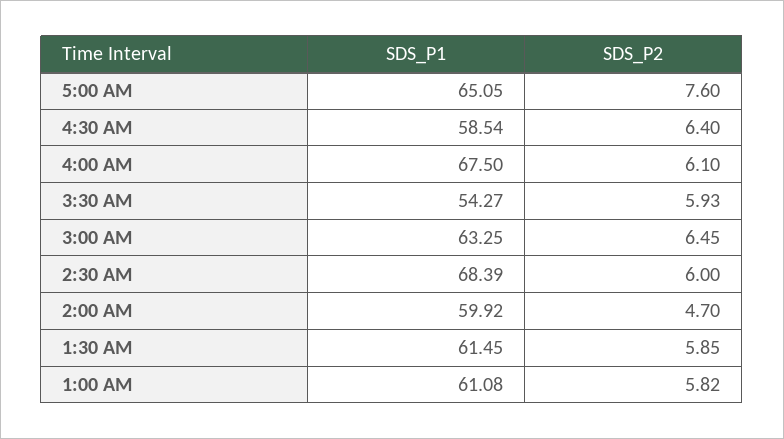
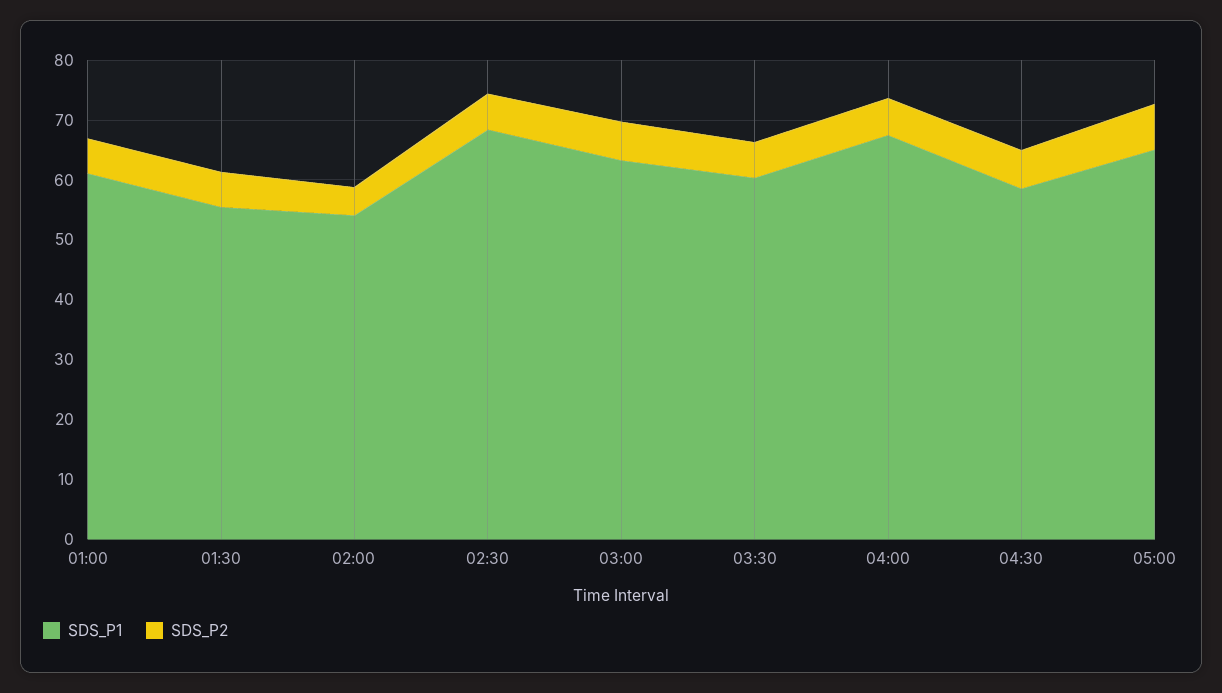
  {
    "SDS_P1": {
      "5:00 AM": 65.05,
      "4:30 AM": 58.54,
      "4:00 AM": 67.5,
-     "3:30 AM": 54.27,
+     "3:30 AM": 60,
      "3:00 AM": 63.25,
      "2:30 AM": 68.39,
-     "2:00 AM": 59.92,
+     "2:00 AM": 54,
-     "1:30 AM": 61.45,
+     "1:30 AM": 56,
      "1:00 AM": 61.08
    },
    "SDS_P2": {
      "5:00 AM": 7.6,
      "4:30 AM": 6.4,
      "4:00 AM": 6.1,
      "3:30 AM": 5.93,
      "3:00 AM": 6.45,
      "2:30 AM": 6,
      "2:00 AM": 4.7,
      "1:30 AM": 5.85,
      "1:00 AM": 5.82
    }
  }

